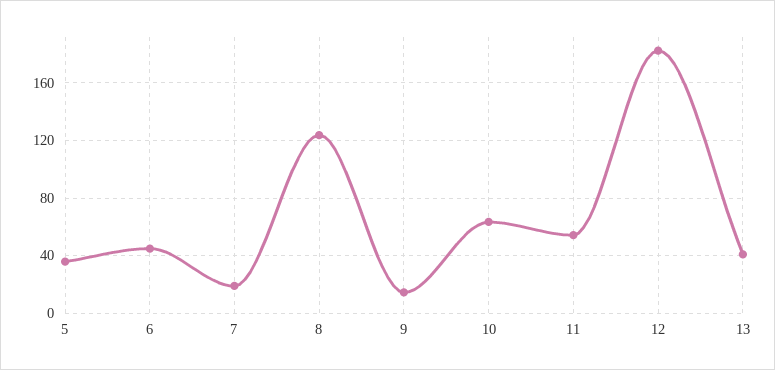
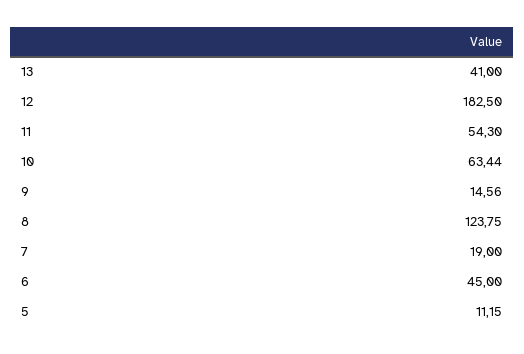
  {
-   "5": 35,
+   "5": 11.15,
    "6": 45,
    "7": 19,
    "8": 123.75,
    "9": 14.56,
    "10": 63.44,
    "11": 54.3,
    "12": 182.5,
    "13": 41
  }

